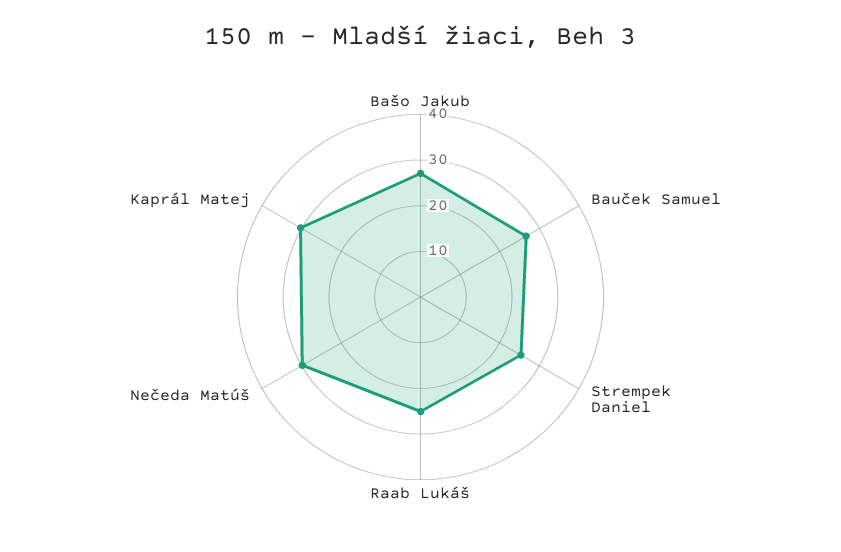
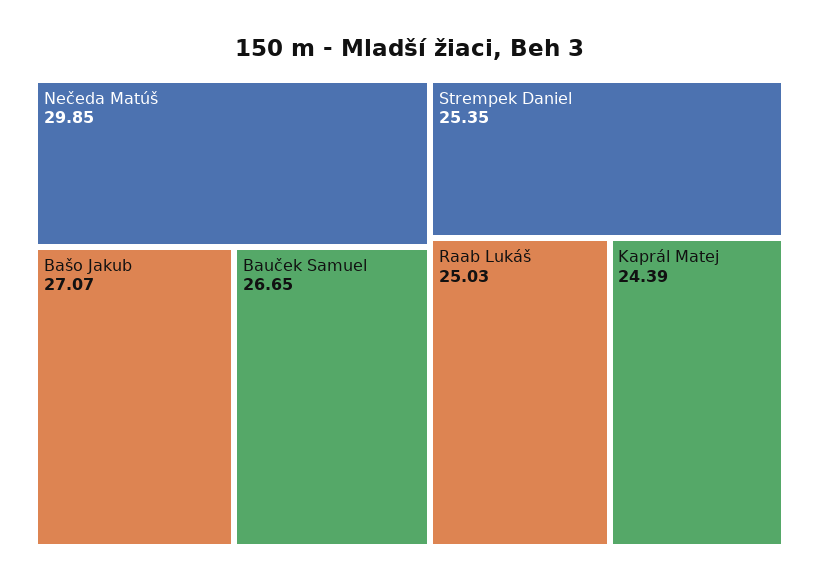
  {
    "Bašo Jakub": 27.07,
    "Bauček Samuel": 26.65,
    "Strempek Daniel": 25.35,
    "Raab Lukáš": 25.03,
    "Nečeda Matúš": 29.85,
-   "Kaprál Matej": 30
+   "Kaprál Matej": 24.39
  }

